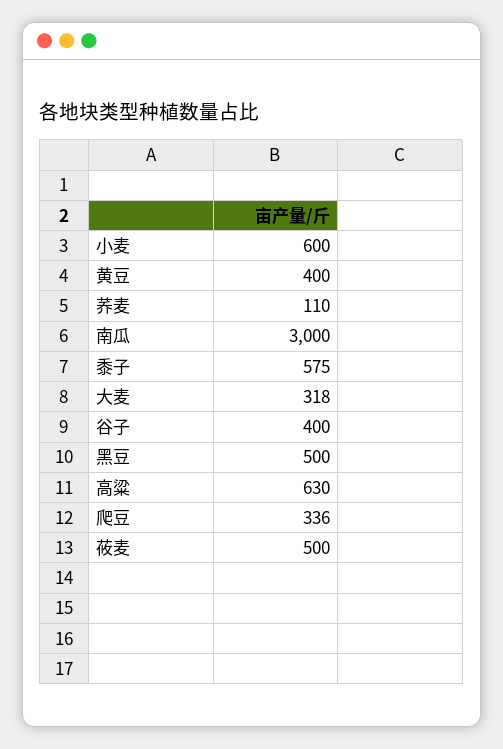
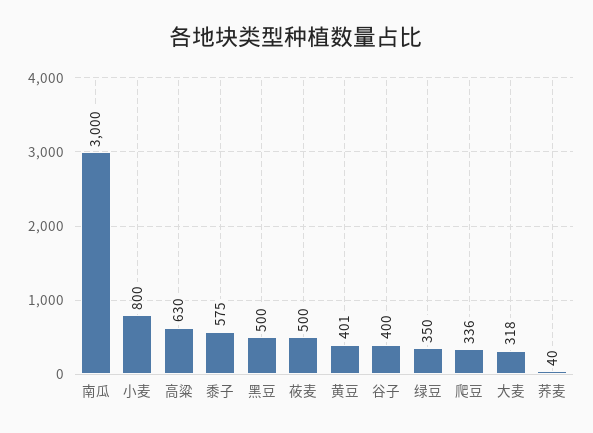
  {
-   "小麦": 600,
+   "小麦": 800,
-   "黄豆": 400,
+   "黄豆": 401,
-   "荞麦": 110,
+   "荞麦": 40,
    "南瓜": 3000,
    "黍子": 575,
    "大麦": 318,
    "谷子": 400,
    "黑豆": 500,
    "高粱": 630,
    "爬豆": 336,
-   "莜麦": 500
+   "莜麦": 500,
+   "绿豆": 350
  }

